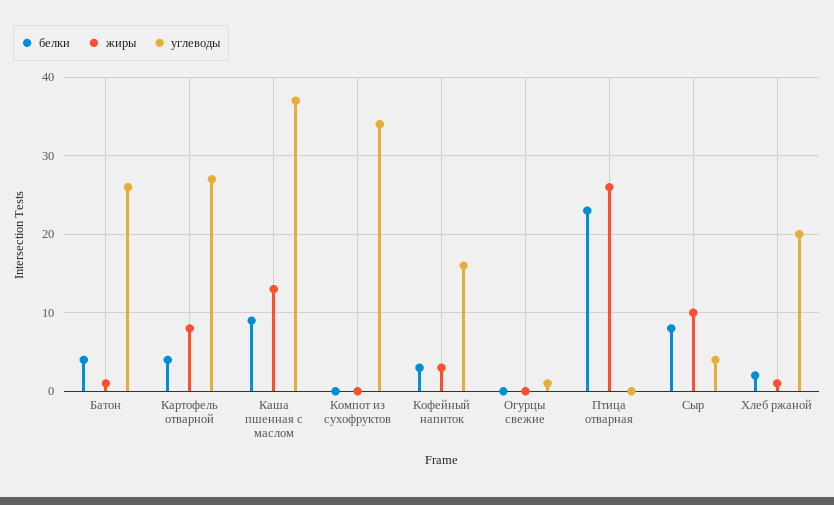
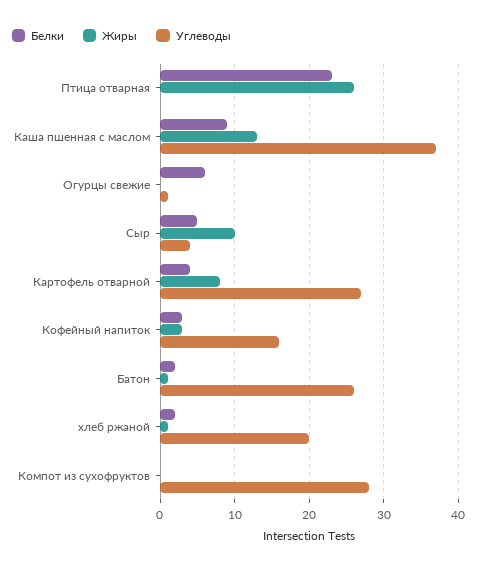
  {
    "белки": {
-     "Батон": 4,
+     "Батон": 2,
      "Картофель отварной": 4,
      "Каша пшенная с маслом": 9,
      "Компот из сухофруктов": 0,
      "Кофейный напиток": 3,
-     "Огурцы свежие": 0,
+     "Огурцы свежие": 6,
      "Птица отварная": 23,
-     "Сыр": 8,
+     "Сыр": 5,
      "Хлеб ржаной": 2
    },
    "жиры": {
      "Батон": 1,
      "Картофель отварной": 8,
      "Каша пшенная с маслом": 13,
      "Компот из сухофруктов": 0,
      "Кофейный напиток": 3,
      "Огурцы свежие": 0,
      "Птица отварная": 26,
      "Сыр": 10,
      "Хлеб ржаной": 1
    },
    "углеводы": {
      "Батон": 26,
      "Картофель отварной": 27,
      "Каша пшенная с маслом": 37,
-     "Компот из сухофруктов": 34,
+     "Компот из сухофруктов": 28,
      "Кофейный напиток": 16,
      "Огурцы свежие": 1,
      "Птица отварная": 0,
      "Сыр": 4,
      "Хлеб ржаной": 20
    }
  }

